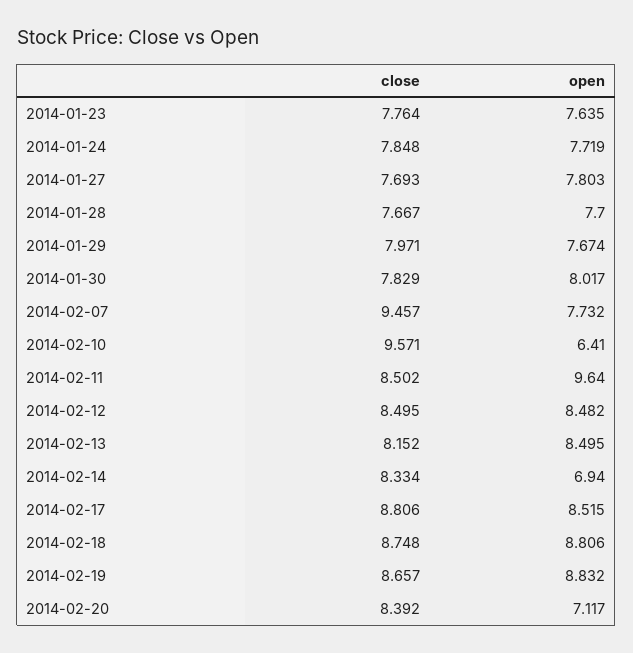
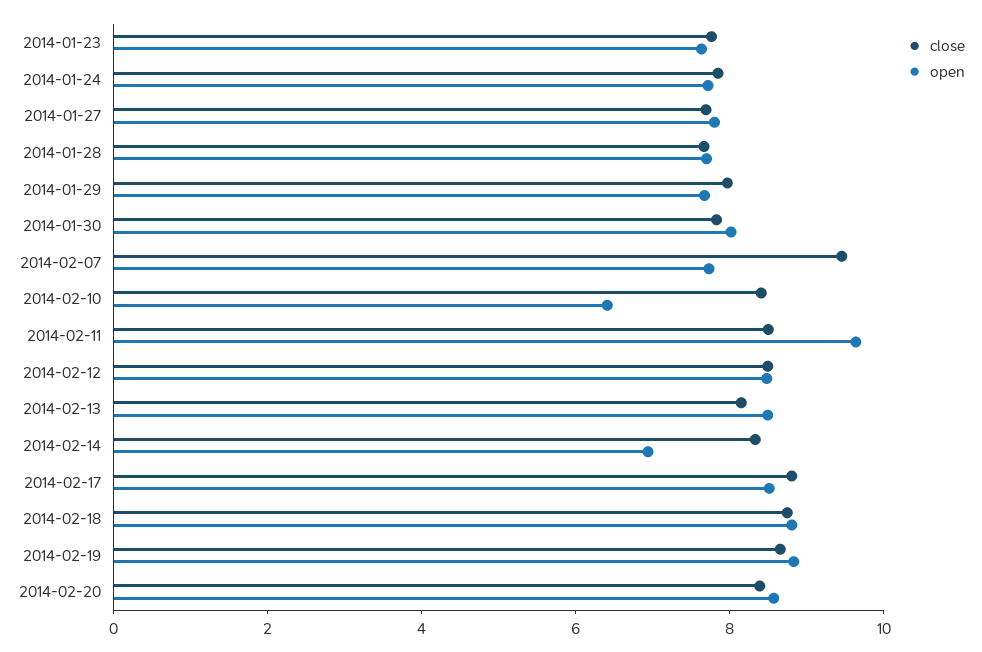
  {
    "close": {
      "2014-01-23": 7.764,
      "2014-01-24": 7.848,
      "2014-01-27": 7.693,
      "2014-01-28": 7.667,
      "2014-01-29": 7.971,
      "2014-01-30": 7.829,
      "2014-02-07": 9.457,
-     "2014-02-10": 9.571,
+     "2014-02-10": 8.5,
      "2014-02-11": 8.502,
      "2014-02-12": 8.495,
      "2014-02-13": 8.152,
      "2014-02-14": 8.334,
      "2014-02-17": 8.806,
      "2014-02-18": 8.748,
      "2014-02-19": 8.657,
      "2014-02-20": 8.392
    },
    "open": {
      "2014-01-23": 7.635,
      "2014-01-24": 7.719,
      "2014-01-27": 7.803,
      "2014-01-28": 7.7,
      "2014-01-29": 7.674,
      "2014-01-30": 8.017,
      "2014-02-07": 7.732,
      "2014-02-10": 6.41,
      "2014-02-11": 9.64,
      "2014-02-12": 8.482,
      "2014-02-13": 8.495,
      "2014-02-14": 6.94,
      "2014-02-17": 8.515,
      "2014-02-18": 8.806,
      "2014-02-19": 8.832,
-     "2014-02-20": 7.117
+     "2014-02-20": 8.5
    }
  }

